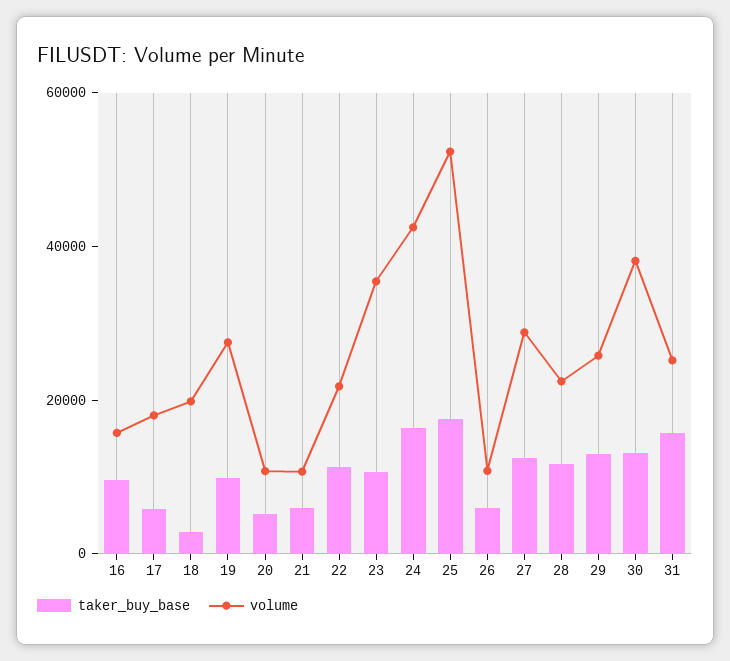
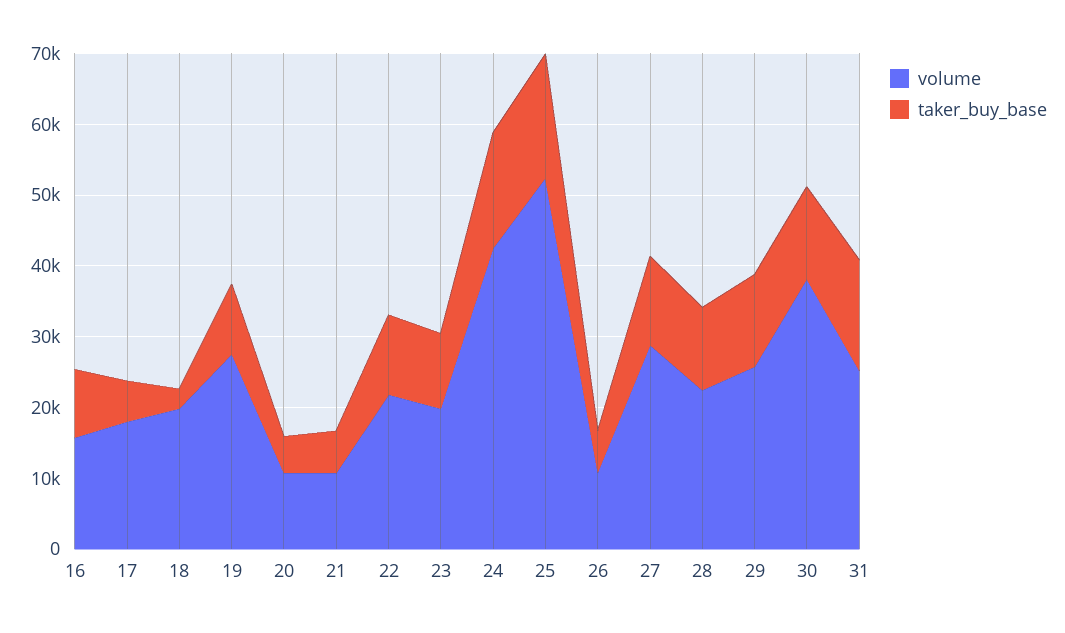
  {
    "taker_buy_base": {
      "16": 10000,
      "17": 6000,
      "18": 2000,
      "19": 10000,
      "20": 6000,
      "21": 6000,
      "22": 12000,
      "23": 10000,
      "24": 16000,
      "25": 18000,
      "26": 6000,
      "27": 12000,
      "28": 12000,
      "29": 14000,
      "30": 14000,
      "31": 16000
    },
    "volume": {
      "16": 16000,
      "17": 18000,
      "18": 20000,
      "19": 28000,
      "20": 10000,
      "21": 10000,
      "22": 22000,
-     "23": 35000,
+     "23": 20000,
      "24": 42000,
      "25": 52000,
      "26": 10000,
      "27": 28000,
      "28": 22000,
      "29": 26000,
      "30": 38000,
      "31": 26000
    }
  }

